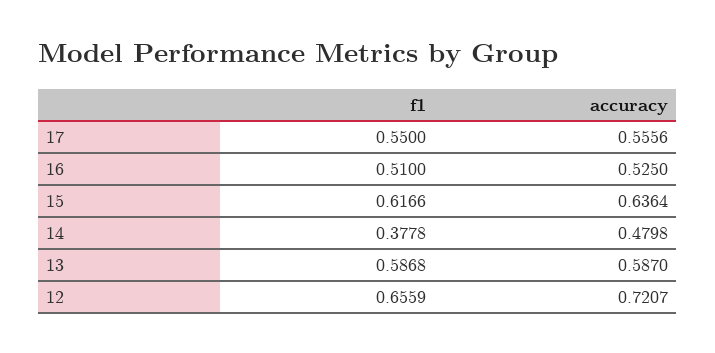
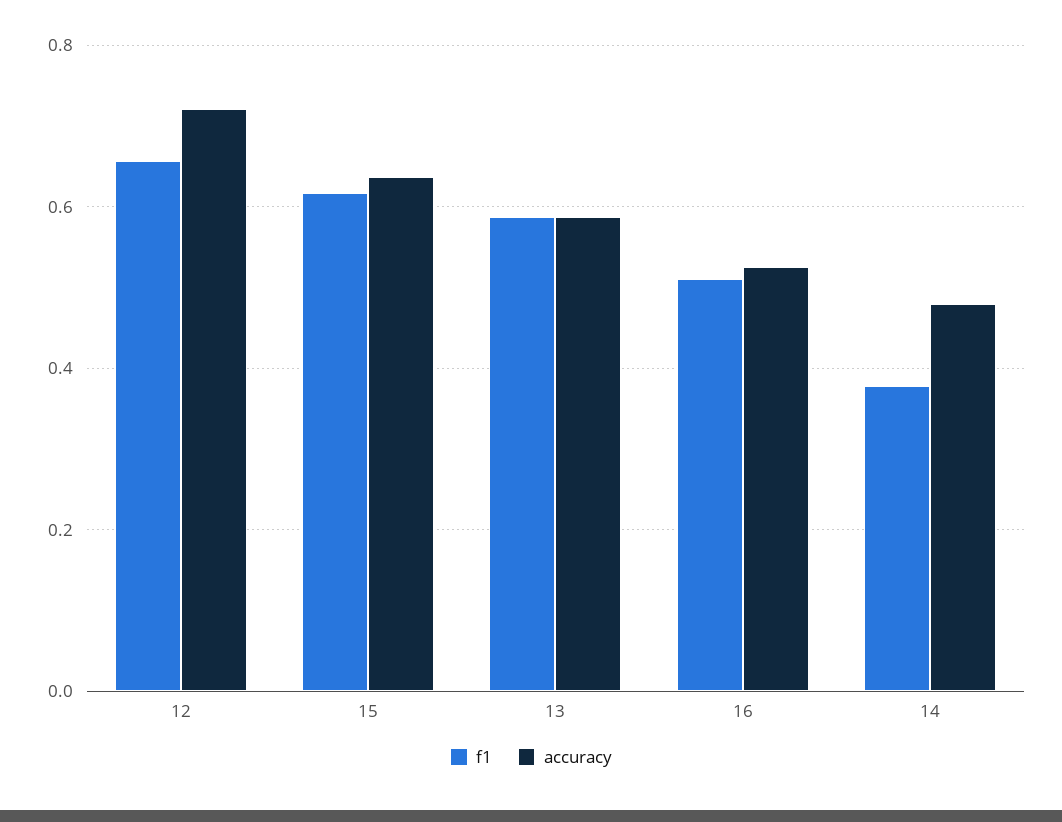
  {
    "f1": {
-     "17": 0.55,
      "16": 0.51,
      "15": 0.6166,
      "14": 0.3778,
      "13": 0.5868,
      "12": 0.6559
    },
    "accuracy": {
-     "17": 0.5556,
      "16": 0.525,
      "15": 0.6364,
      "14": 0.4798,
      "13": 0.587,
      "12": 0.7207
    }
  }

